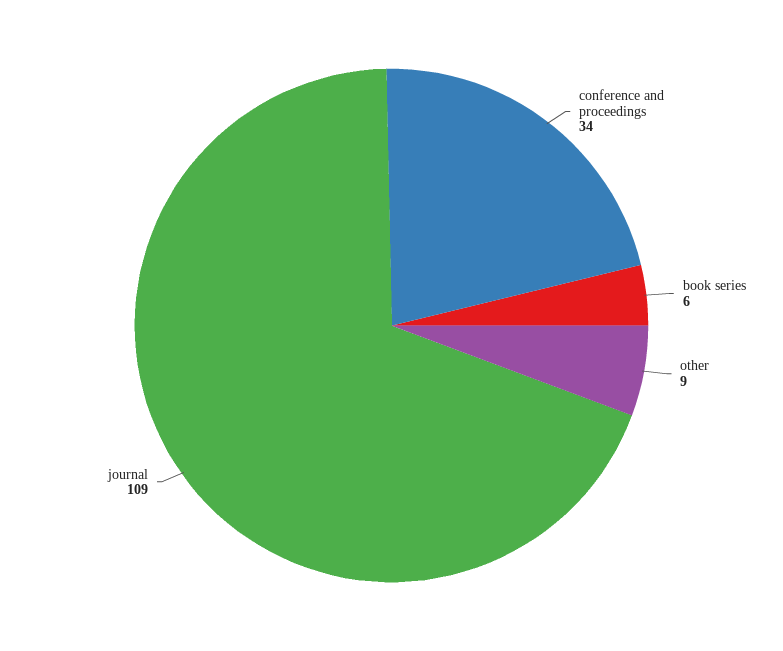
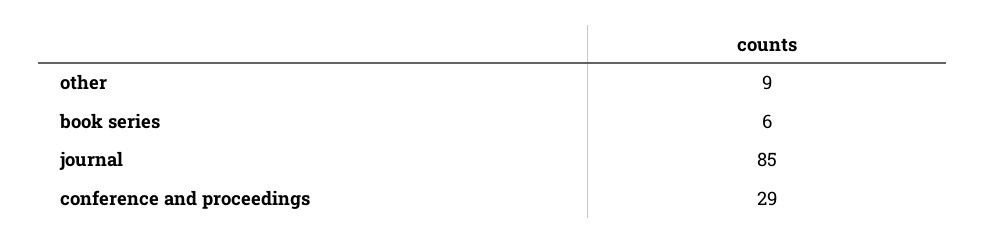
  {
-   "conference and proceedings": 34,
+   "conference and proceedings": 29,
    "book series": 6,
    "other": 9,
-   "journal": 109
+   "journal": 85
  }

